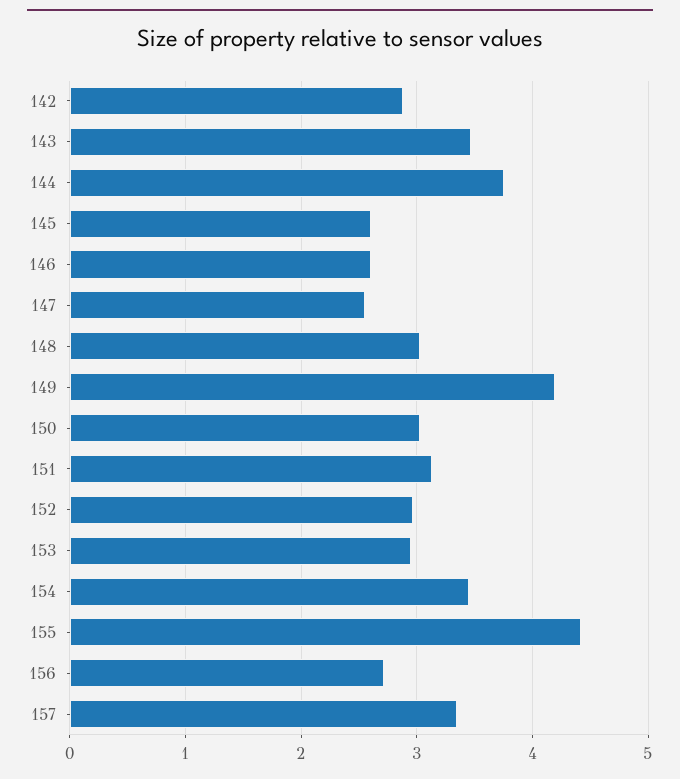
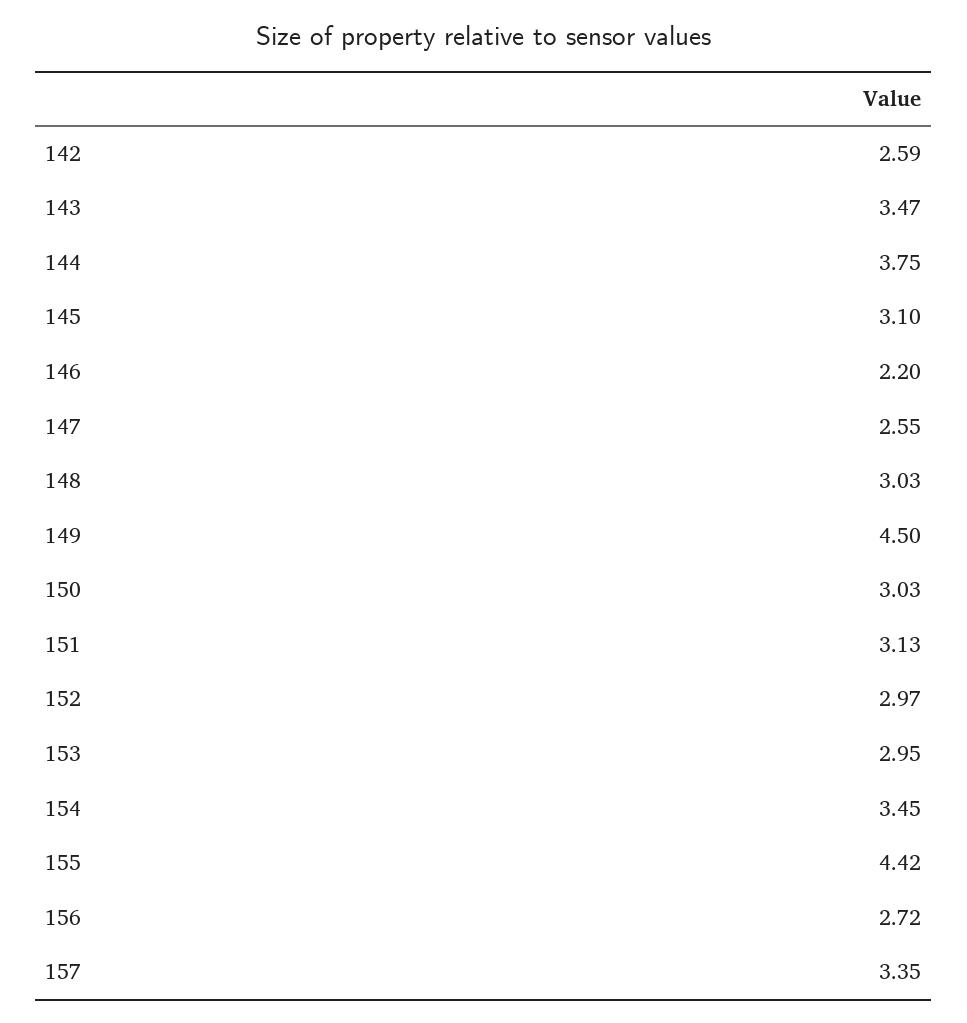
  {
-   "142": 2.9,
+   "142": 2.59,
    "143": 3.47,
    "144": 3.75,
-   "145": 2.6,
+   "145": 3.1,
-   "146": 2.6,
+   "146": 2.2,
    "147": 2.55,
    "148": 3.03,
-   "149": 4.2,
+   "149": 4.5,
    "150": 3.03,
    "151": 3.13,
    "152": 2.97,
    "153": 2.95,
    "154": 3.45,
    "155": 4.42,
    "156": 2.72,
    "157": 3.35
  }

